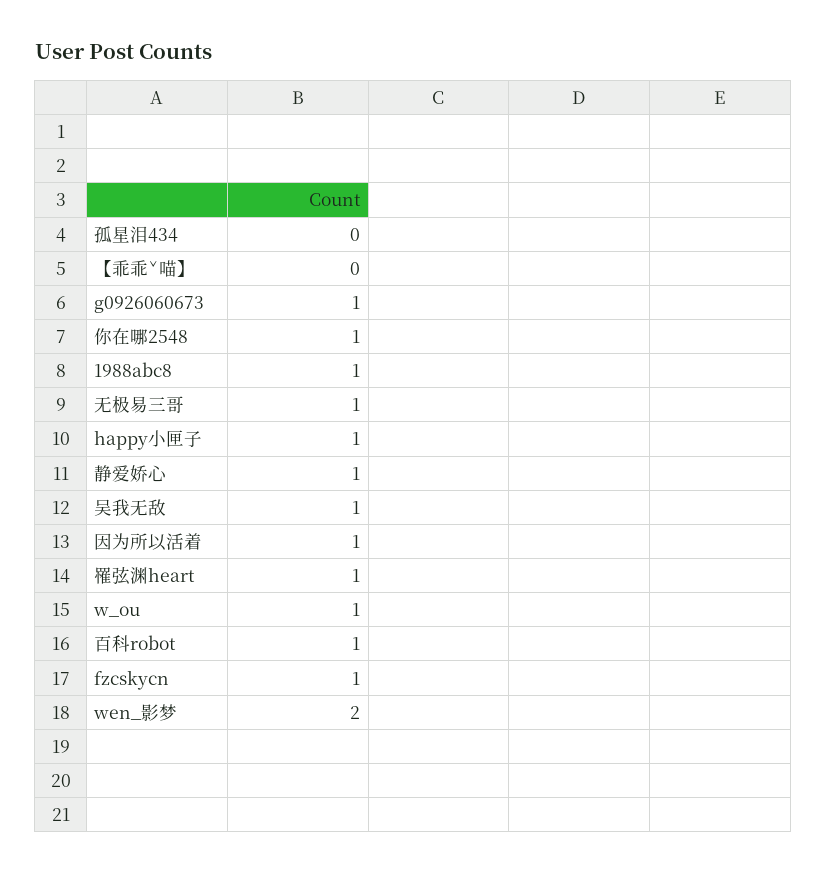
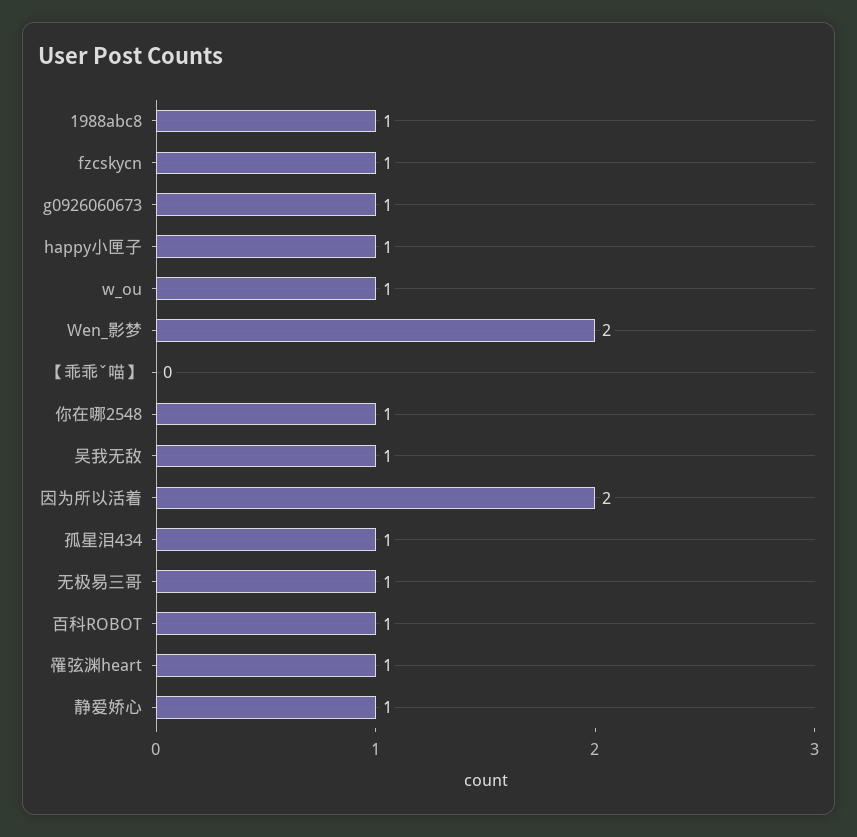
  {
-   "孤星泪434": 0,
+   "孤星泪434": 1,
    "【乖乖ˇ喵】": 0,
    "g0926060673": 1,
    "你在哪2548": 1,
    "1988abc8": 1,
    "无极易三哥": 1,
    "happy小匣子": 1,
    "静爱娇心": 1,
    "吴我无敌": 1,
-   "因为所以活着": 1,
+   "因为所以活着": 2,
    "罹弦渊heart": 1,
    "w_ou": 1,
    "百科robot": 1,
    "fzcskycn": 1,
    "wen_影梦": 2
  }

